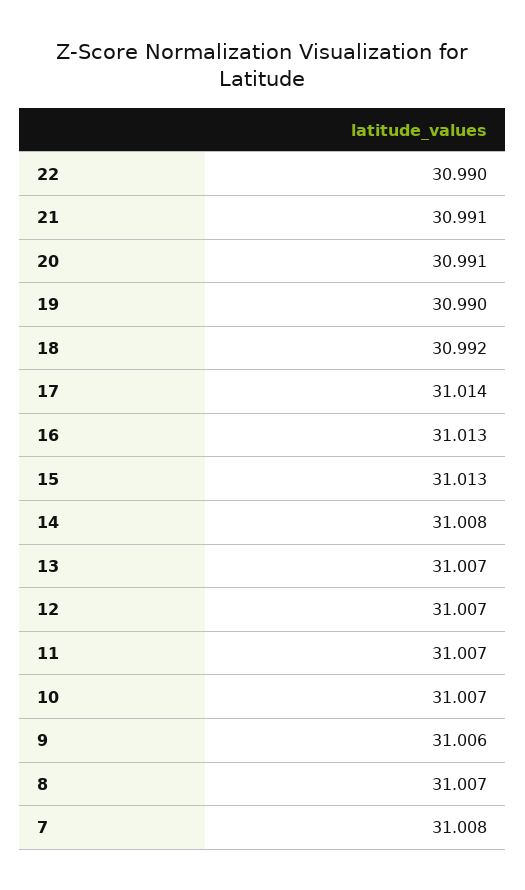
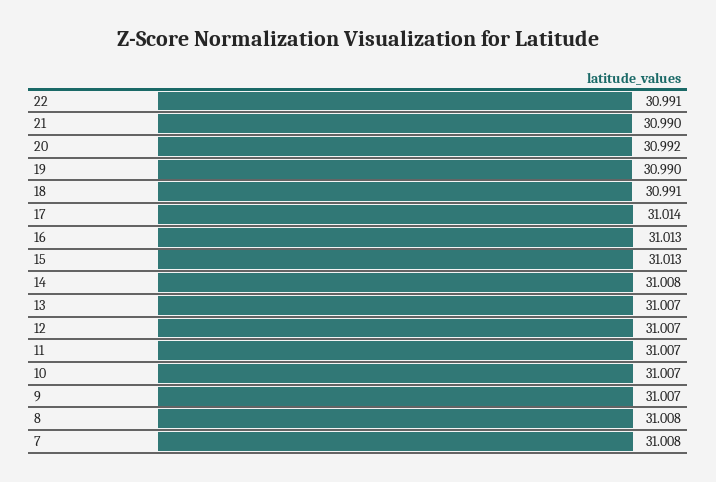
  {
-   "22": 30.99,
+   "22": 30.991,
-   "21": 30.991,
+   "21": 30.99,
-   "20": 30.991,
+   "20": 30.992,
    "19": 30.99,
-   "18": 30.992,
+   "18": 30.991,
    "17": 31.014,
    "16": 31.013,
    "15": 31.013,
    "14": 31.008,
    "13": 31.007,
    "12": 31.007,
    "11": 31.007,
    "10": 31.007,
-   "9": 31.006,
+   "9": 31.007,
-   "8": 31.007,
+   "8": 31.008,
    "7": 31.008
  }

